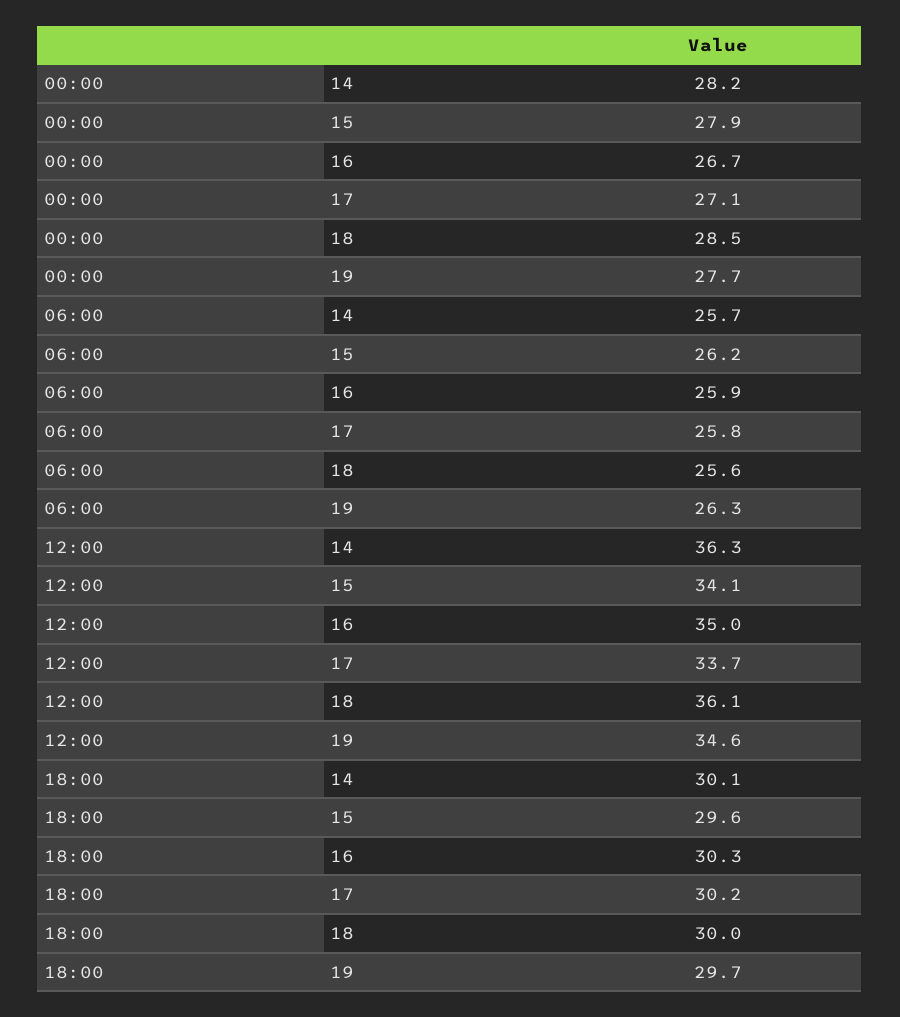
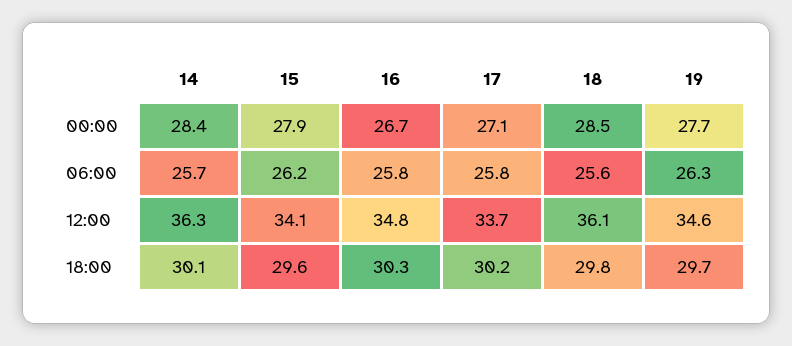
  {
    "00:00": {
-     "14": 28.2,
+     "14": 28.4,
      "15": 27.9,
      "16": 26.7,
      "17": 27.1,
      "18": 28.5,
      "19": 27.7
    },
    "06:00": {
      "14": 25.7,
      "15": 26.2,
-     "16": 25.9,
+     "16": 25.8,
      "17": 25.8,
      "18": 25.6,
      "19": 26.3
    },
    "12:00": {
      "14": 36.3,
      "15": 34.1,
-     "16": 35,
+     "16": 34.8,
      "17": 33.7,
      "18": 36.1,
      "19": 34.6
    },
    "18:00": {
      "14": 30.1,
      "15": 29.6,
      "16": 30.3,
      "17": 30.2,
-     "18": 30,
+     "18": 29.8,
      "19": 29.7
    }
  }

